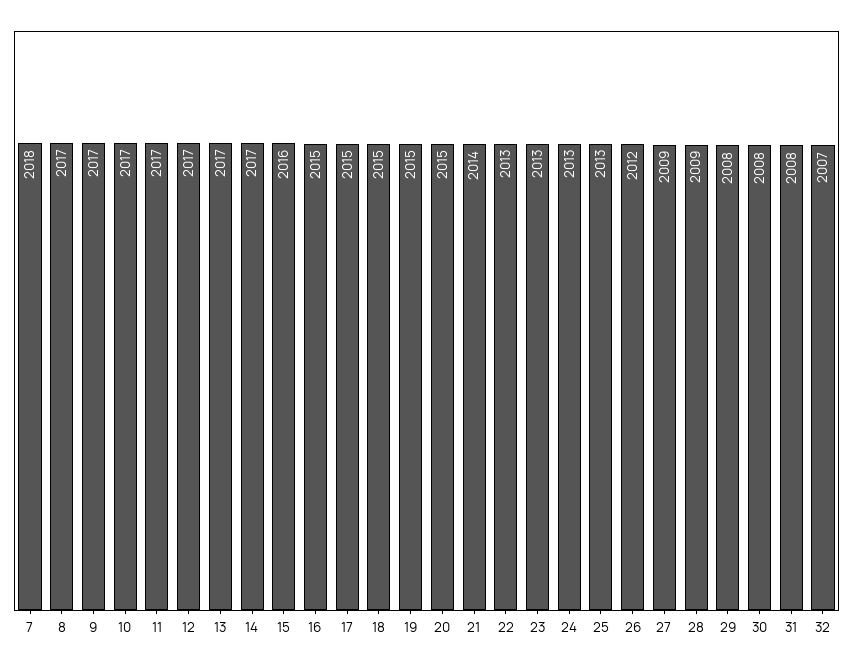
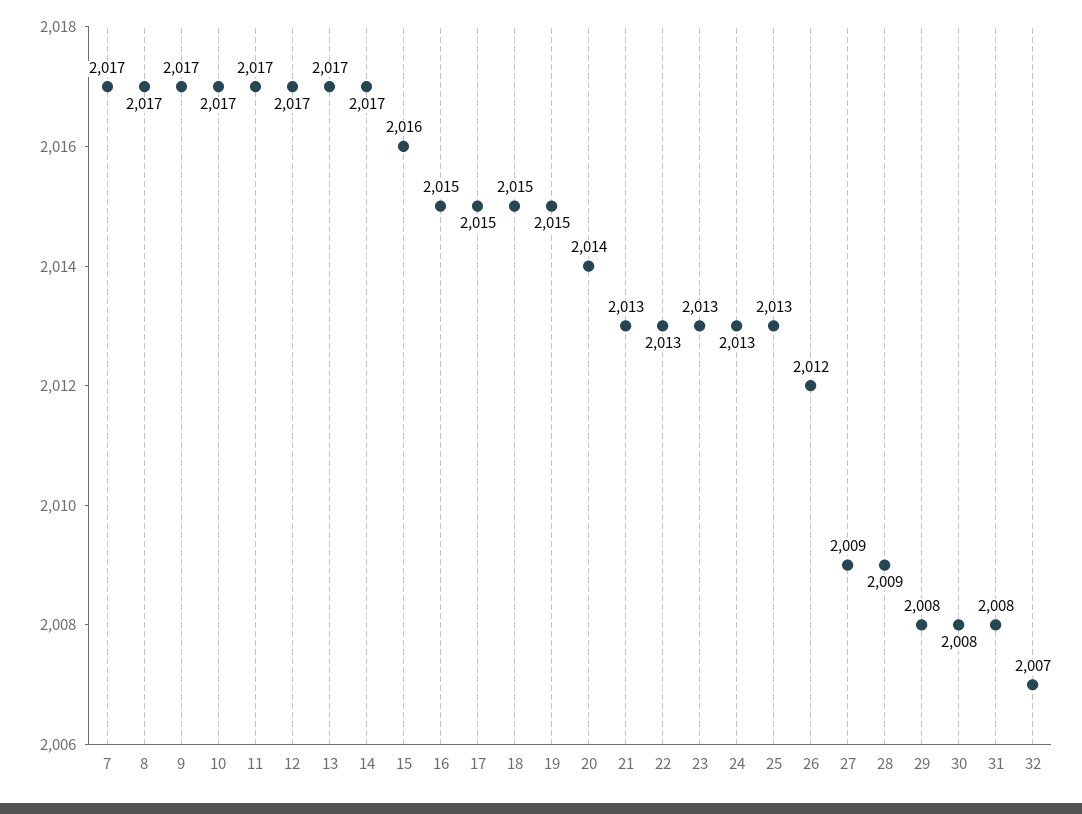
  {
-   "7": 2018,
+   "7": 2017,
    "8": 2017,
    "9": 2017,
    "10": 2017,
    "11": 2017,
    "12": 2017,
    "13": 2017,
    "14": 2017,
    "15": 2016,
    "16": 2015,
    "17": 2015,
    "18": 2015,
    "19": 2015,
-   "20": 2015,
+   "20": 2014,
-   "21": 2014,
+   "21": 2013,
    "22": 2013,
    "23": 2013,
    "24": 2013,
    "25": 2013,
    "26": 2012,
    "27": 2009,
    "28": 2009,
    "29": 2008,
    "30": 2008,
    "31": 2008,
    "32": 2007
  }

